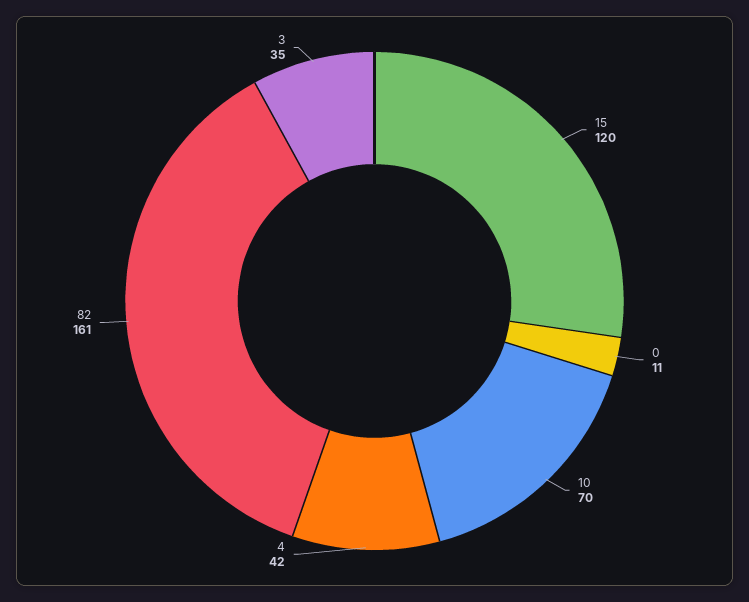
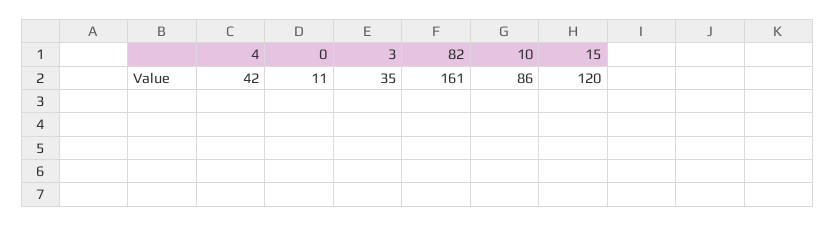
  {
    "15": 120,
    "0": 11,
-   "10": 70,
+   "10": 86,
    "4": 42,
    "82": 161,
    "3": 35
  }

